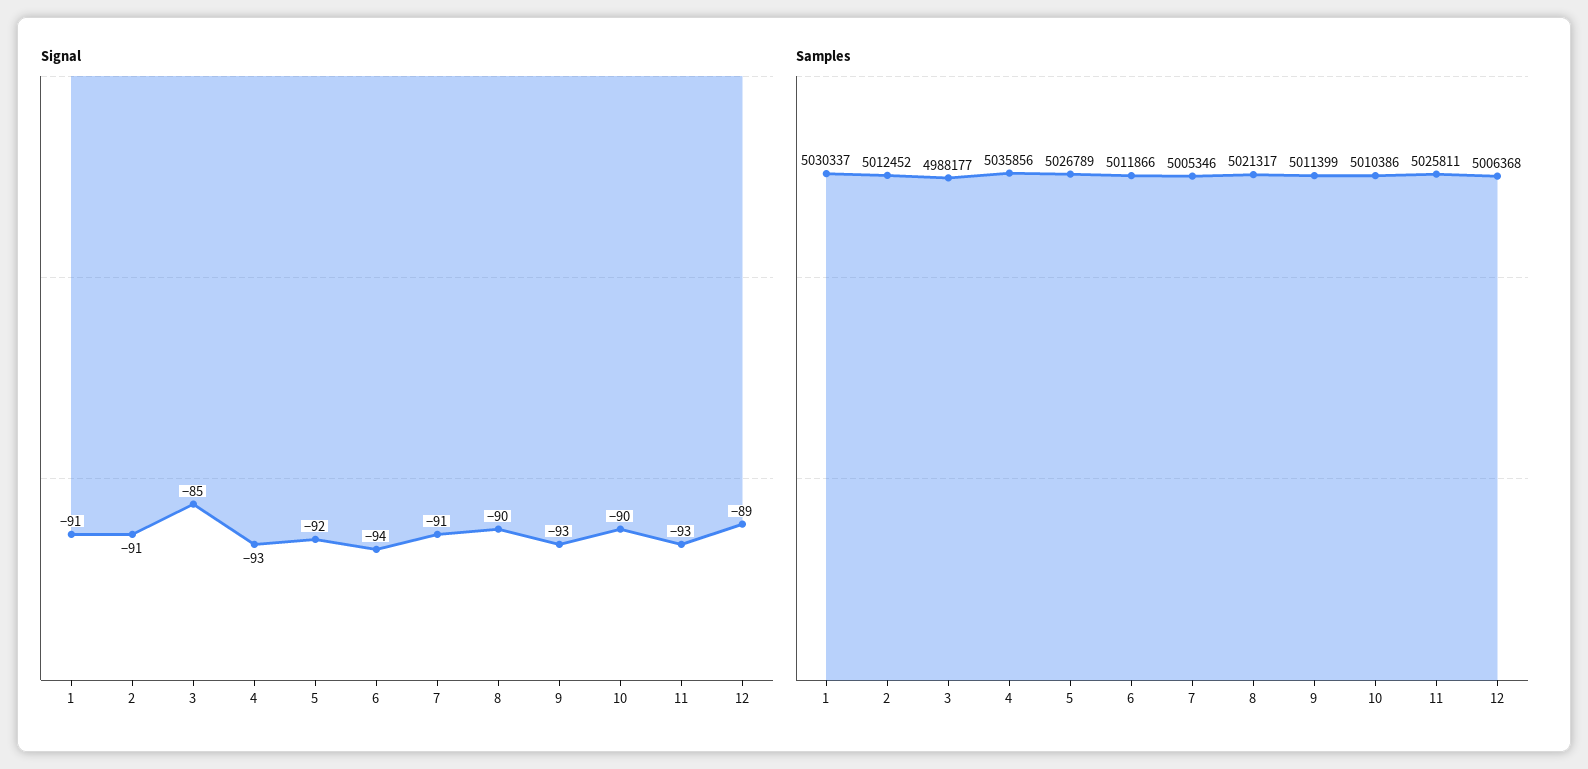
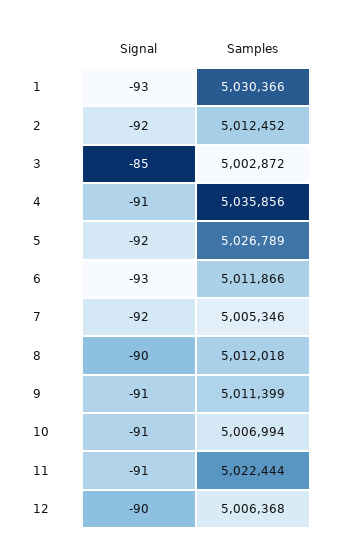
  {
    "Signal": {
-     "1": -91,
+     "1": -93,
-     "2": -91,
+     "2": -92,
      "3": -85,
-     "4": -93,
+     "4": -91,
      "5": -92,
-     "6": -94,
+     "6": -93,
-     "7": -91,
+     "7": -92,
      "8": -90,
-     "9": -93,
+     "9": -91,
-     "10": -90,
+     "10": -91,
-     "11": -93,
+     "11": -91,
-     "12": -89
+     "12": -90
    },
    "Samples": {
-     "1": 5030337,
+     "1": 5030366,
      "2": 5012452,
-     "3": 4988177,
+     "3": 5002872,
      "4": 5035856,
      "5": 5026789,
      "6": 5011866,
      "7": 5005346,
-     "8": 5021317,
+     "8": 5012018,
      "9": 5011399,
-     "10": 5010386,
+     "10": 5006994,
-     "11": 5025811,
+     "11": 5022444,
      "12": 5006368
    }
  }

